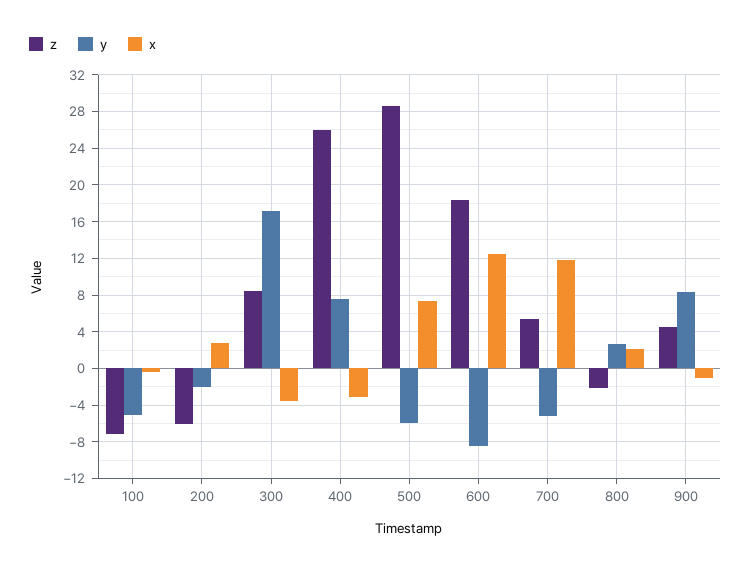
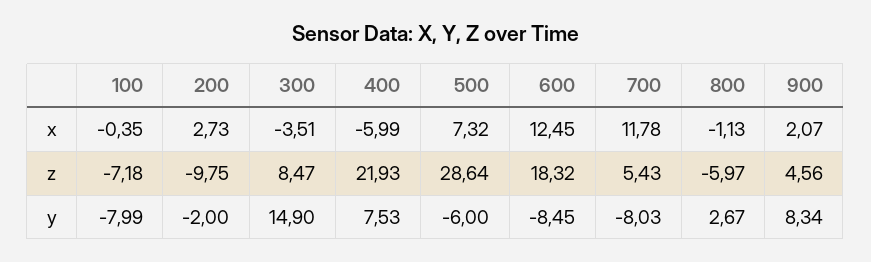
  {
    "z": {
      "100": -7.18,
-     "200": -6,
+     "200": -9.75,
      "300": 8.47,
-     "400": 26,
+     "400": 21.93,
      "500": 28.64,
      "600": 18.32,
      "700": 5.43,
-     "800": -2,
+     "800": -5.97,
      "900": 4.56
    },
    "y": {
-     "100": -5,
+     "100": -7.99,
      "200": -2,
-     "300": 17,
+     "300": 14.9,
      "400": 7.53,
      "500": -6,
      "600": -8.45,
-     "700": -5,
+     "700": -8.03,
      "800": 2.67,
      "900": 8.34
    },
    "x": {
      "100": -0.35,
      "200": 2.73,
      "300": -3.51,
-     "400": -3,
+     "400": -5.99,
      "500": 7.32,
      "600": 12.45,
      "700": 11.78,
-     "800": 2,
+     "800": -1.13,
-     "900": -1
+     "900": 2.07
    }
  }

